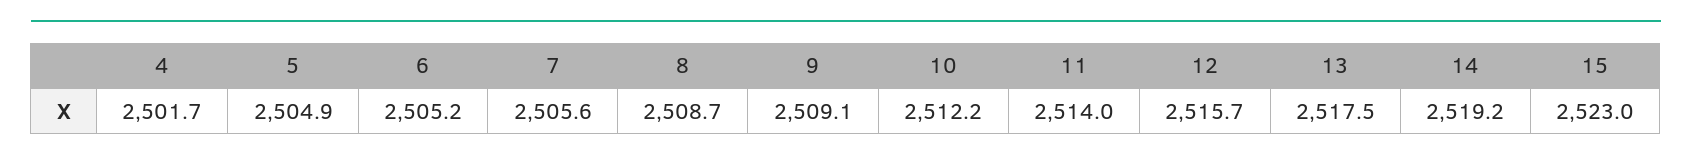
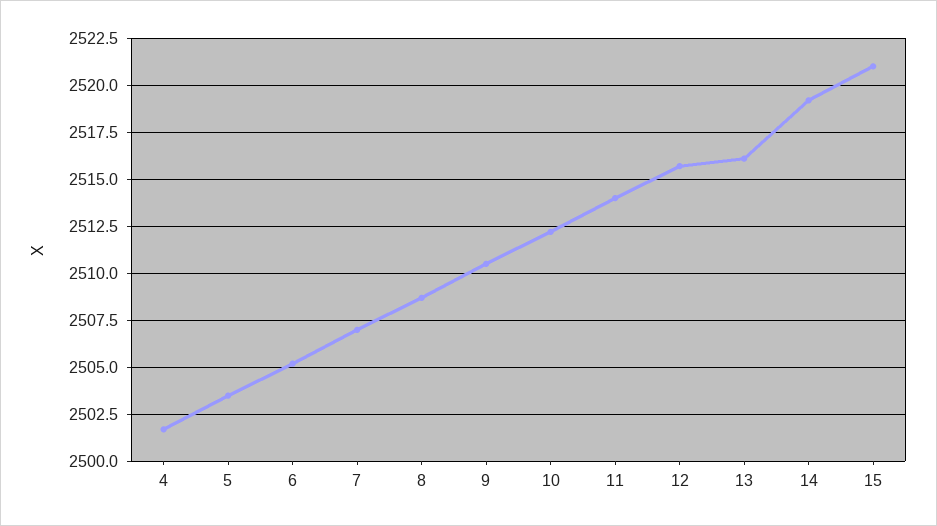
  {
    "4": 2501.7,
-   "5": 2504.9,
+   "5": 2503.5,
    "6": 2505.2,
-   "7": 2505.6,
+   "7": 2507,
    "8": 2508.7,
-   "9": 2509.1,
+   "9": 2510.5,
    "10": 2512.2,
    "11": 2514,
    "12": 2515.7,
-   "13": 2517.5,
+   "13": 2516,
    "14": 2519.2,
-   "15": 2523
+   "15": 2521
  }

